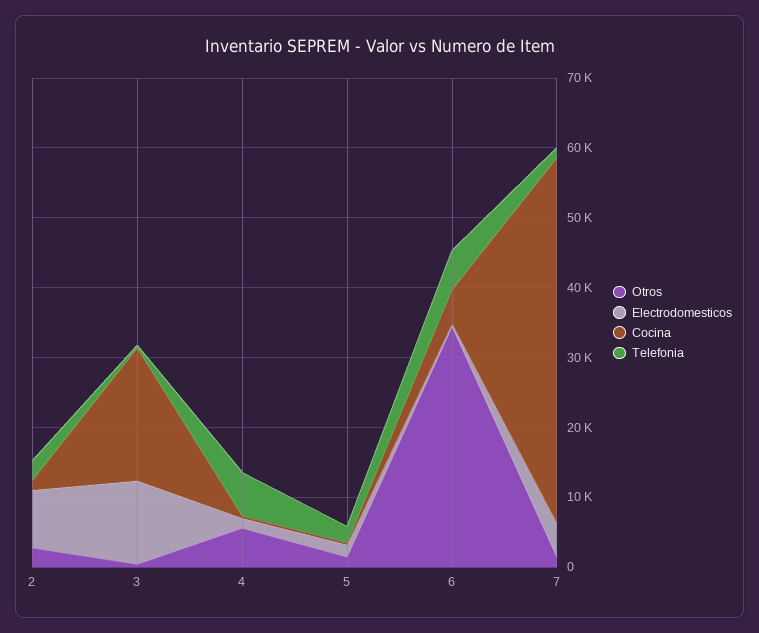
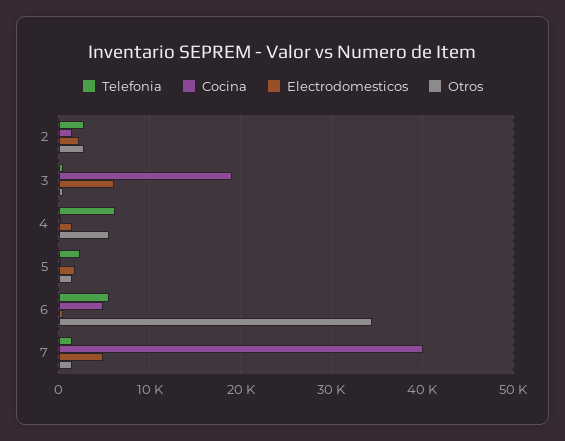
  {
    "Otros": {
      "2": 3000,
      "3": 0,
      "4": 6000,
      "5": 1000,
      "6": 34000,
      "7": 1000
    },
    "Electrodomesticos": {
-     "2": 8000,
+     "2": 2000,
-     "3": 12000,
+     "3": 6000,
      "4": 1000,
      "5": 2000,
      "6": 0,
      "7": 5000
    },
    "Cocina": {
      "2": 1000,
      "3": 19000,
      "4": 0,
      "5": 0,
      "6": 5000,
-     "7": 52000
+     "7": 40000
    },
    "Telefonia": {
      "2": 3000,
      "3": 0,
      "4": 6000,
      "5": 2000,
      "6": 6000,
      "7": 1000
    }
  }

